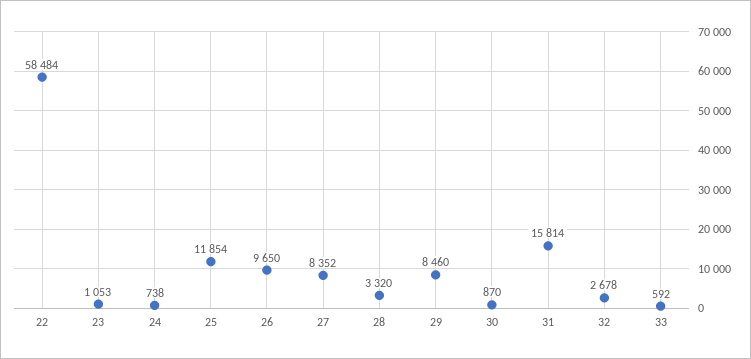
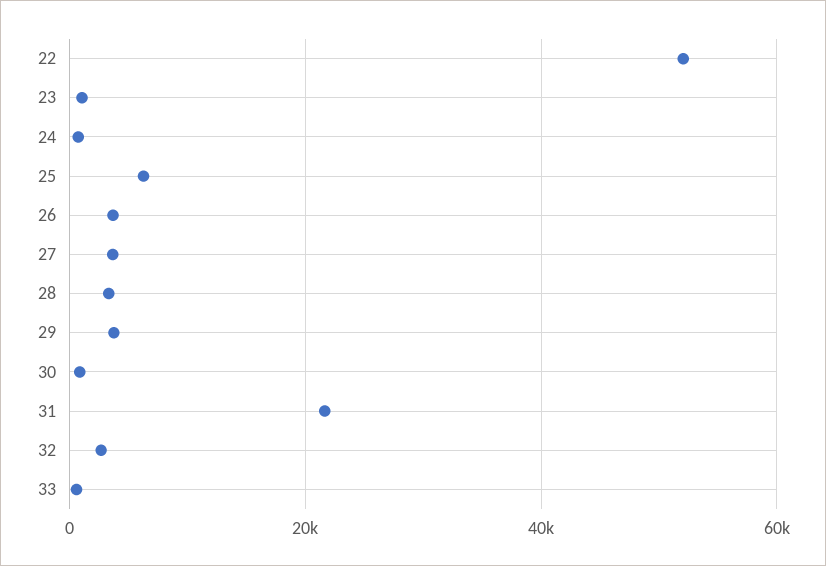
  {
-   "22": 58484,
+   "22": 52000,
    "23": 1053,
    "24": 738,
-   "25": 11854,
+   "25": 6000,
-   "26": 9650,
+   "26": 4000,
-   "27": 8352,
+   "27": 4000,
    "28": 3320,
-   "29": 8460,
+   "29": 4000,
    "30": 870,
-   "31": 15814,
+   "31": 22000,
    "32": 2678,
    "33": 592
  }

